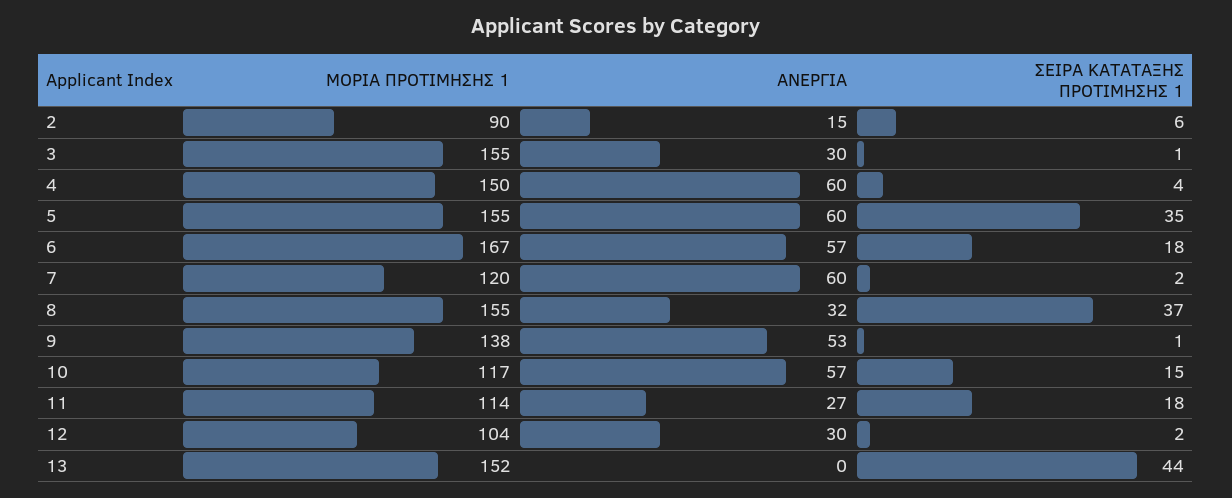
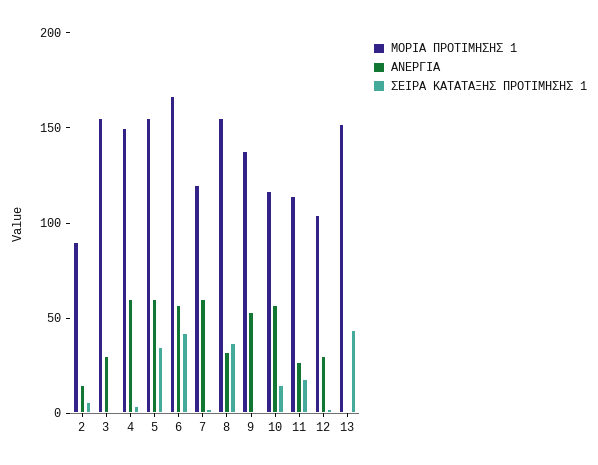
  {
    "ΜΟΡΙΑ ΠΡΟΤΙΜΗΣΗΣ 1": {
      "2": 90,
      "3": 155,
      "4": 150,
      "5": 155,
      "6": 167,
      "7": 120,
      "8": 155,
      "9": 138,
      "10": 117,
      "11": 114,
      "12": 104,
      "13": 152
    },
    "ΑΝΕΡΓΙΑ": {
      "2": 15,
      "3": 30,
      "4": 60,
      "5": 60,
      "6": 57,
      "7": 60,
      "8": 32,
      "9": 53,
      "10": 57,
      "11": 27,
      "12": 30,
      "13": 0
    },
    "ΣΕΙΡΑ ΚΑΤΑΤΑΞΗΣ ΠΡΟΤΙΜΗΣΗΣ 1": {
      "2": 6,
      "3": 1,
      "4": 4,
      "5": 35,
-     "6": 18,
+     "6": 40,
      "7": 2,
      "8": 37,
      "9": 1,
      "10": 15,
      "11": 18,
      "12": 2,
      "13": 44
    }
  }

